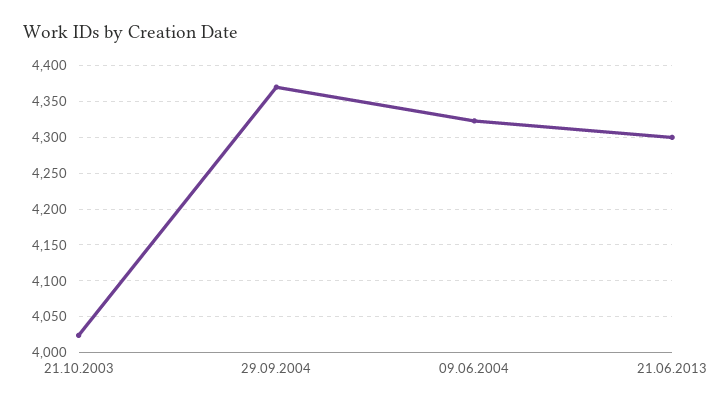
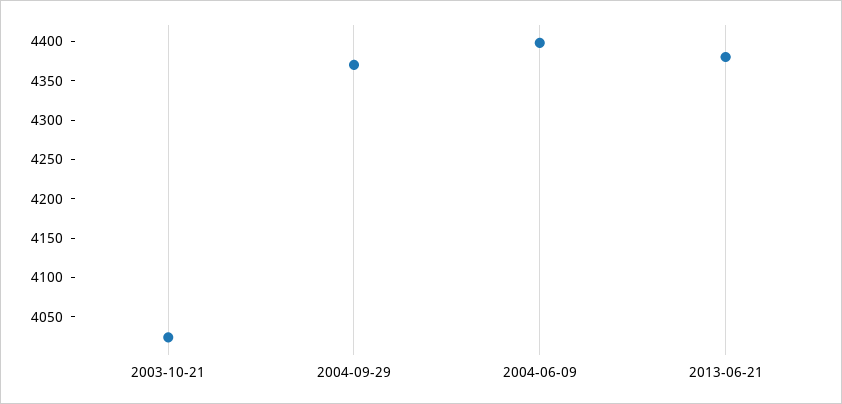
  {
    "21.10.2003": 4020,
    "29.09.2004": 4370,
-   "09.06.2004": 4320,
+   "09.06.2004": 4400,
-   "21.06.2013": 4300
+   "21.06.2013": 4375
  }

